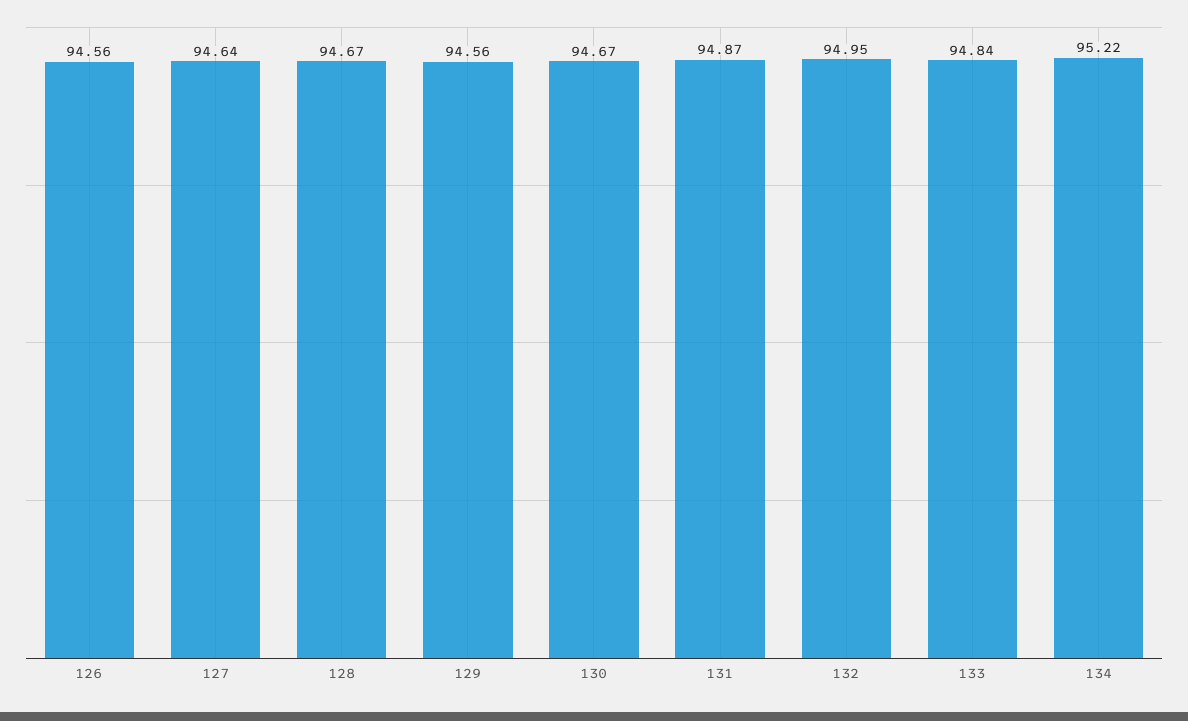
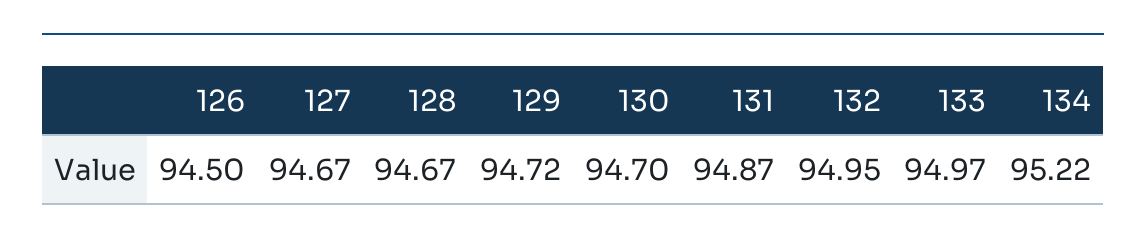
  {
-   "126": 94.56,
+   "126": 94.5,
-   "127": 94.64,
+   "127": 94.67,
    "128": 94.67,
-   "129": 94.56,
+   "129": 94.72,
-   "130": 94.67,
+   "130": 94.7,
    "131": 94.87,
    "132": 94.95,
-   "133": 94.84,
+   "133": 94.97,
    "134": 95.22
  }

